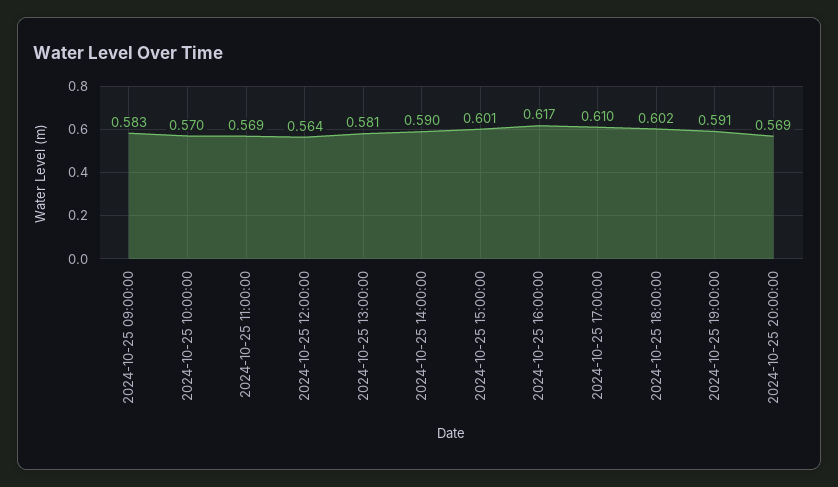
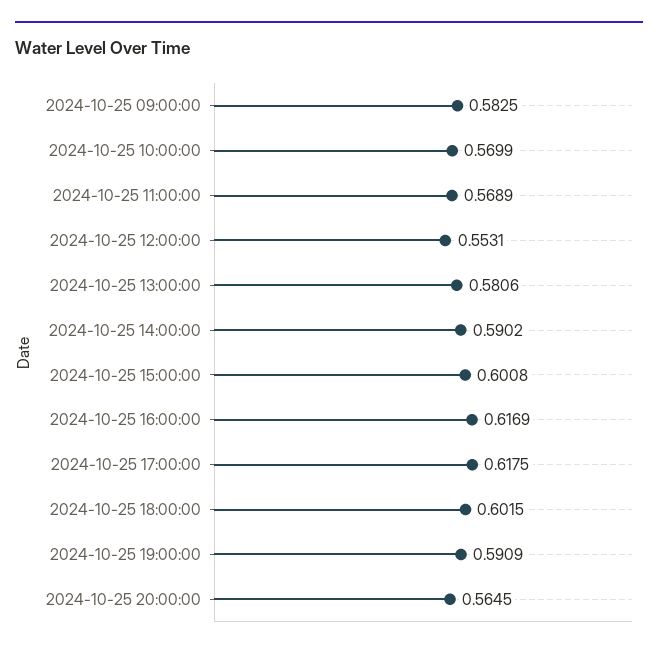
  {
    "2024-10-25 09:00:00": 0.5825,
    "2024-10-25 10:00:00": 0.5699,
    "2024-10-25 11:00:00": 0.5689,
-   "2024-10-25 12:00:00": 0.564,
+   "2024-10-25 12:00:00": 0.5531,
    "2024-10-25 13:00:00": 0.5806,
    "2024-10-25 14:00:00": 0.5902,
    "2024-10-25 15:00:00": 0.6008,
    "2024-10-25 16:00:00": 0.6169,
-   "2024-10-25 17:00:00": 0.61,
+   "2024-10-25 17:00:00": 0.6175,
    "2024-10-25 18:00:00": 0.6015,
    "2024-10-25 19:00:00": 0.5909,
-   "2024-10-25 20:00:00": 0.569
+   "2024-10-25 20:00:00": 0.5645
  }

